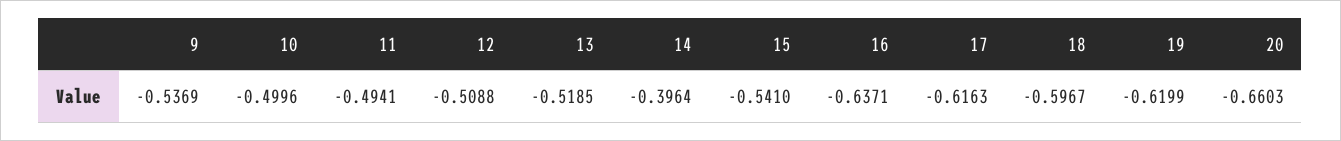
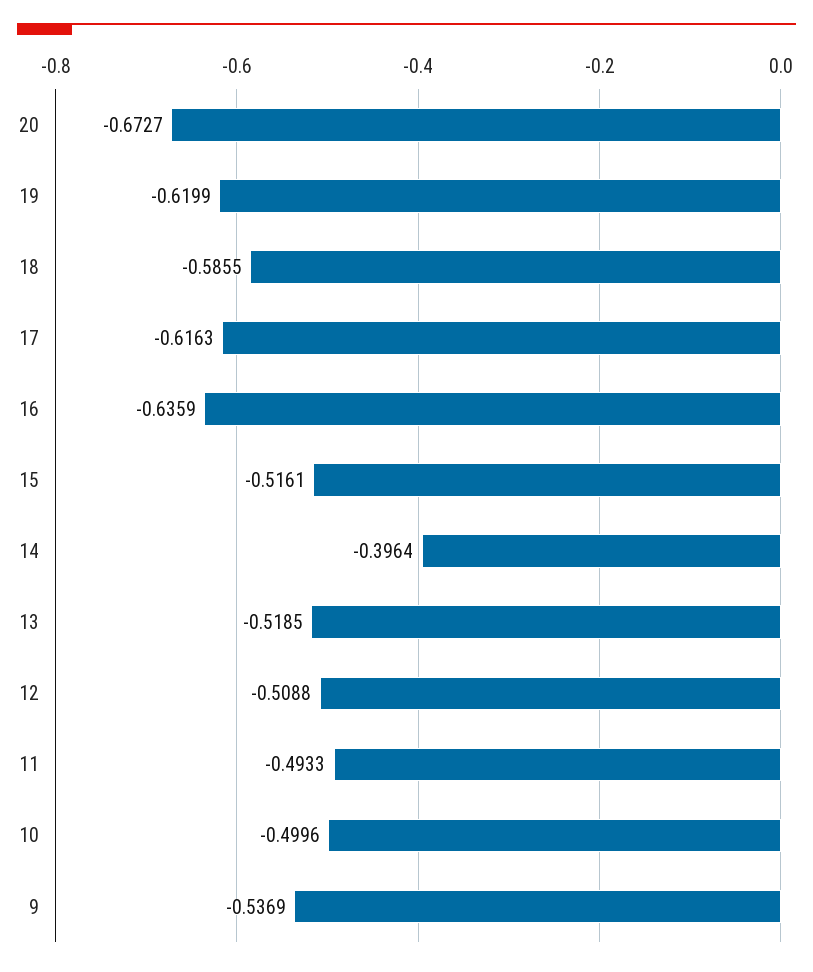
  {
    "9": -0.5369,
    "10": -0.4996,
-   "11": -0.4941,
+   "11": -0.4933,
    "12": -0.5088,
    "13": -0.5185,
    "14": -0.3964,
-   "15": -0.541,
+   "15": -0.5161,
-   "16": -0.6371,
+   "16": -0.6359,
    "17": -0.6163,
-   "18": -0.5967,
+   "18": -0.5855,
    "19": -0.6199,
-   "20": -0.6603
+   "20": -0.6727
  }

